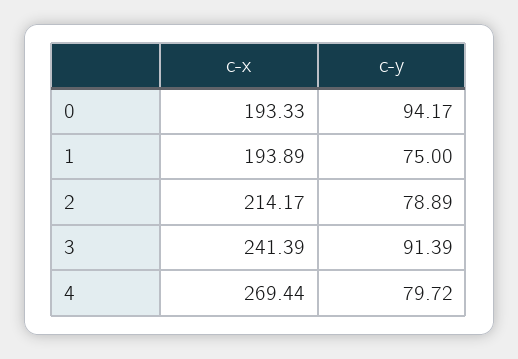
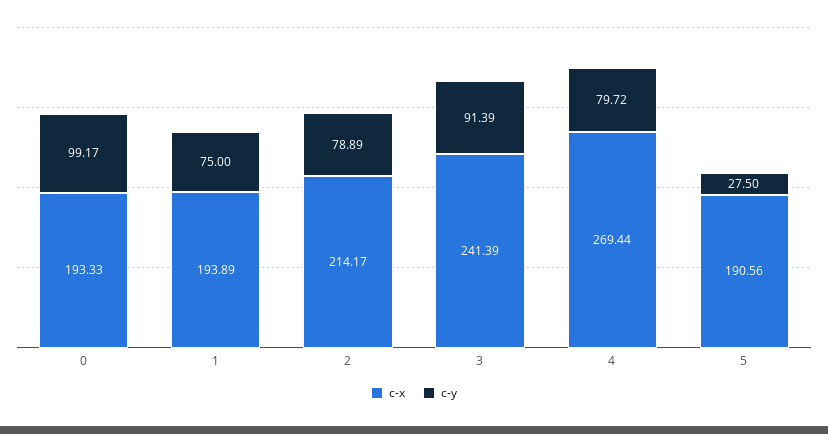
  {
    "c-x": {
      "0": 193.33,
      "1": 193.89,
      "2": 214.17,
      "3": 241.39,
-     "4": 269.44
+     "4": 269.44,
+     "5": 190.56
    },
    "c-y": {
-     "0": 94.17,
+     "0": 99.17,
      "1": 75,
      "2": 78.89,
      "3": 91.39,
-     "4": 79.72
+     "4": 79.72,
+     "5": 27.5
    }
  }

